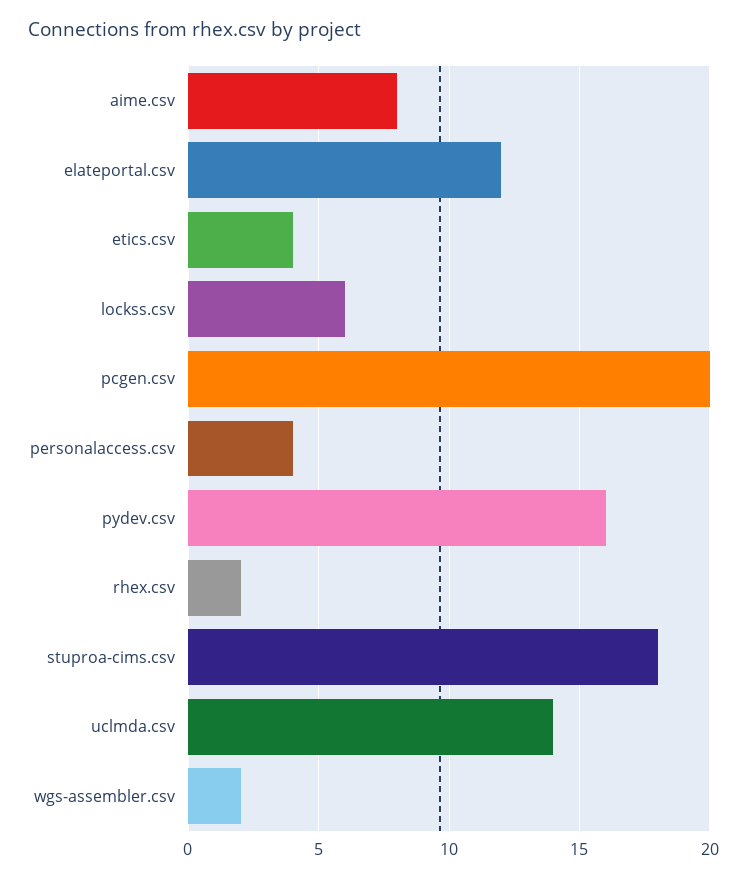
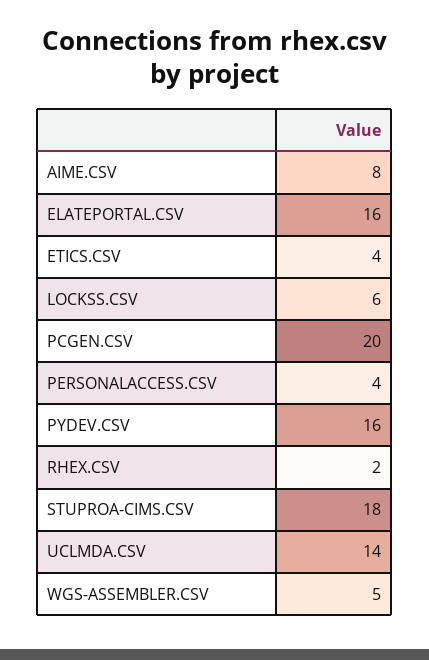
  {
    "aime.csv": 8,
-   "elateportal.csv": 12,
+   "elateportal.csv": 16,
    "etics.csv": 4,
    "lockss.csv": 6,
    "pcgen.csv": 20,
    "personalaccess.csv": 4,
    "pydev.csv": 16,
    "rhex.csv": 2,
    "stuproa-cims.csv": 18,
    "uclmda.csv": 14,
-   "wgs-assembler.csv": 2
+   "wgs-assembler.csv": 5
  }

